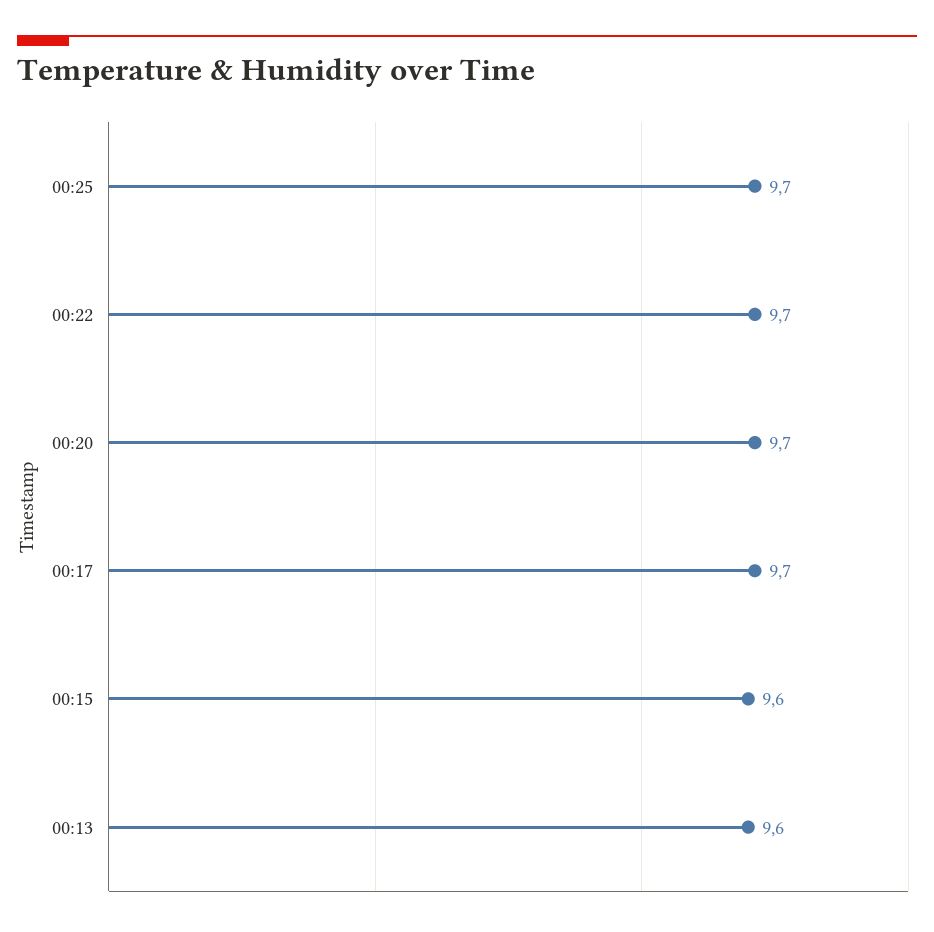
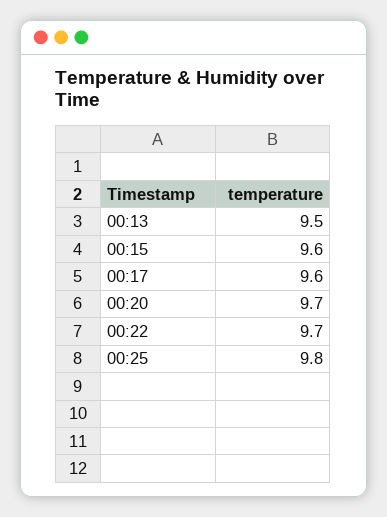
  {
-   "00:25": 9.7,
+   "00:25": 9.8,
    "00:22": 9.7,
    "00:20": 9.7,
-   "00:17": 9.7,
+   "00:17": 9.6,
    "00:15": 9.6,
-   "00:13": 9.6
+   "00:13": 9.5
  }

